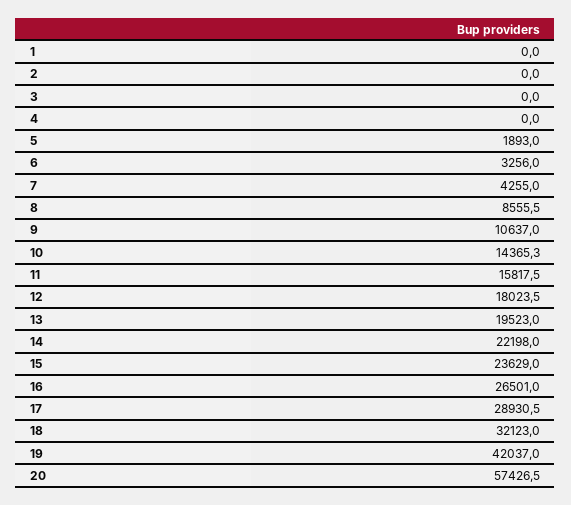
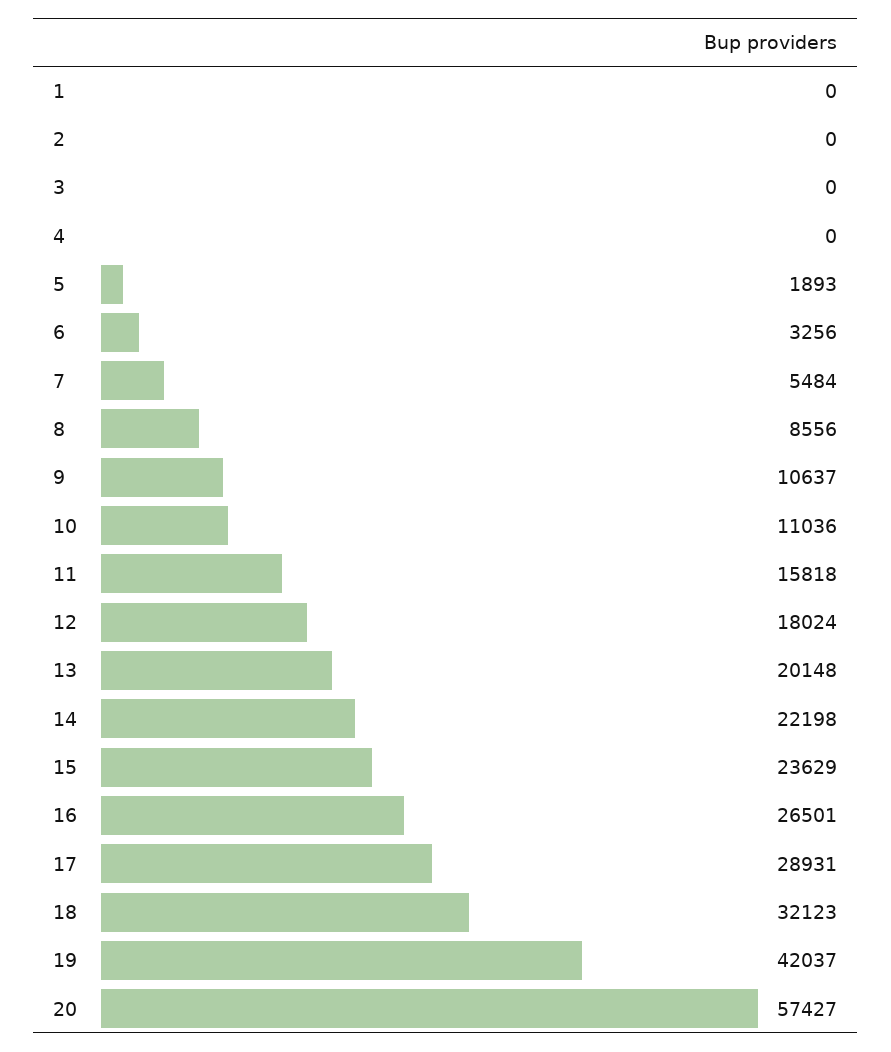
  {
    "1": 0,
    "2": 0,
    "3": 0,
    "4": 0,
    "5": 1893,
    "6": 3256,
-   "7": 4255,
+   "7": 5484,
    "8": 8555.5,
    "9": 10637,
-   "10": 14365.3,
+   "10": 11036,
    "11": 15817.5,
    "12": 18023.5,
-   "13": 19523,
+   "13": 20148,
    "14": 22198,
    "15": 23629,
    "16": 26501,
    "17": 28930.5,
    "18": 32123,
    "19": 42037,
    "20": 57426.5
  }

